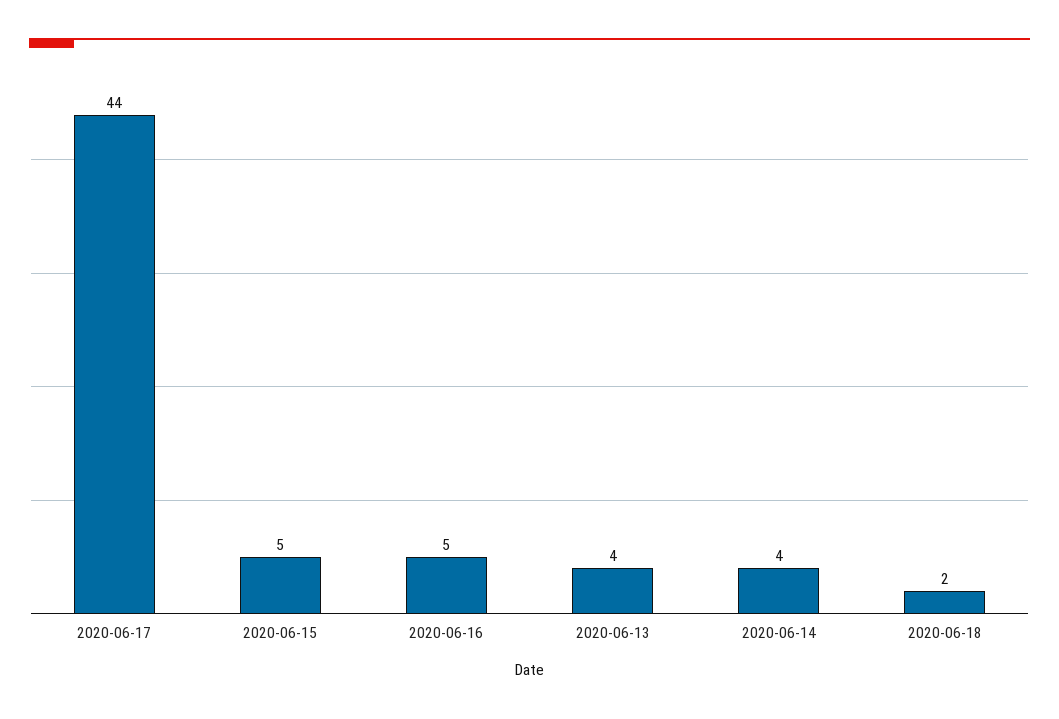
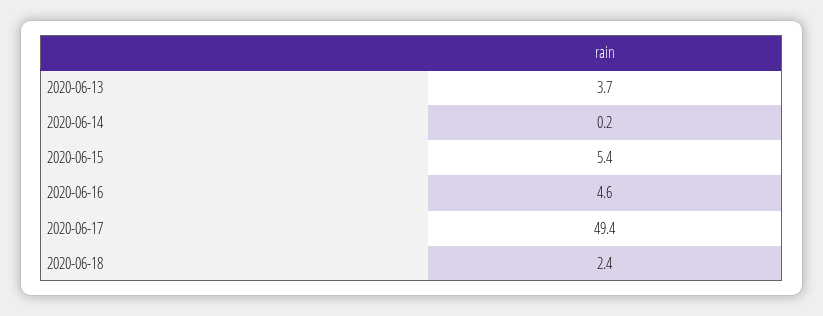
  {
-   "2020-06-17": 44,
+   "2020-06-17": 49.4,
    "2020-06-15": 5.4,
    "2020-06-16": 4.6,
    "2020-06-13": 3.7,
-   "2020-06-14": 4,
+   "2020-06-14": 0.2,
    "2020-06-18": 2.4
  }

